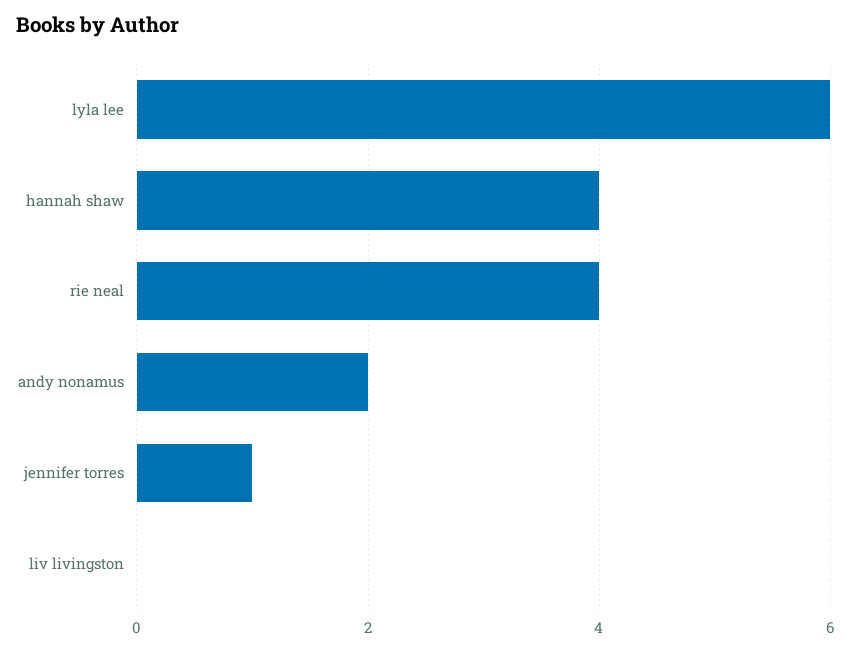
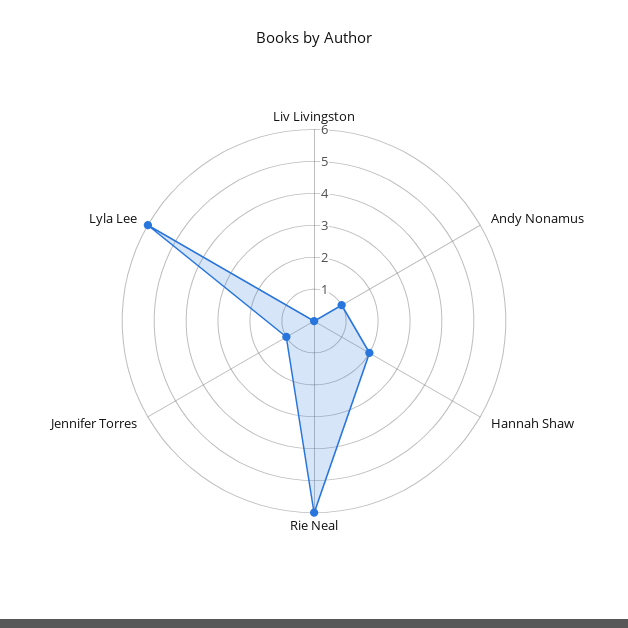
  {
    "lyla lee": 6,
-   "hannah shaw": 4,
+   "hannah shaw": 2,
-   "rie neal": 4,
+   "rie neal": 6,
-   "andy nonamus": 2,
+   "andy nonamus": 1,
    "jennifer torres": 1,
    "liv livingston": 0
  }

